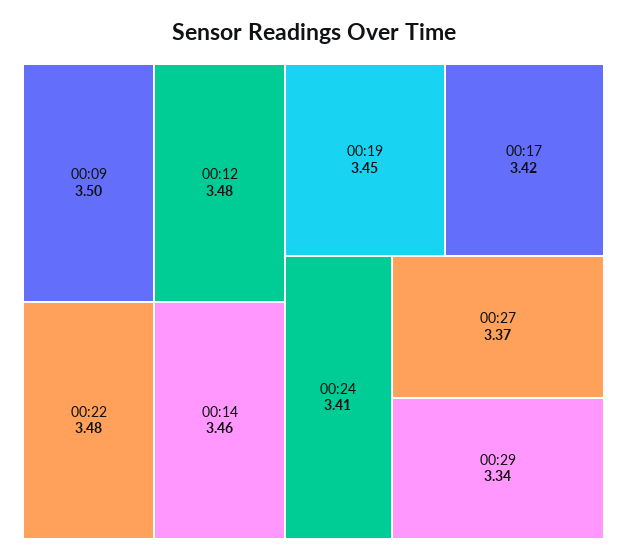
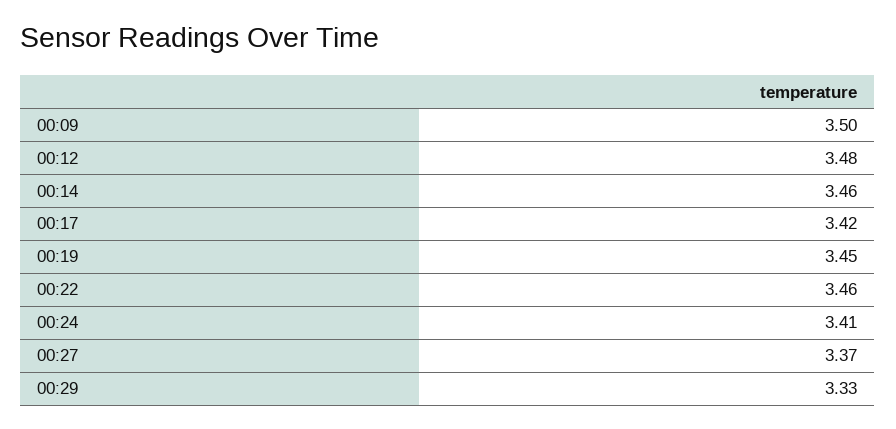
  {
    "00:09": 3.5,
    "00:12": 3.48,
-   "00:22": 3.48,
+   "00:22": 3.46,
    "00:14": 3.46,
    "00:19": 3.45,
    "00:17": 3.42,
    "00:24": 3.41,
    "00:27": 3.37,
-   "00:29": 3.34
+   "00:29": 3.33
  }

